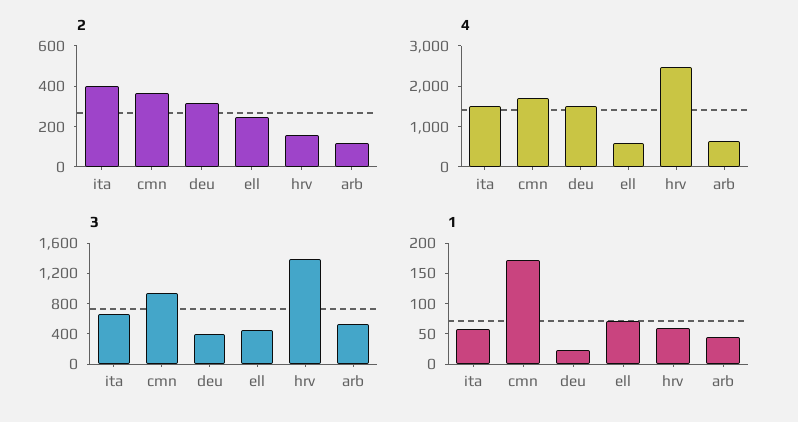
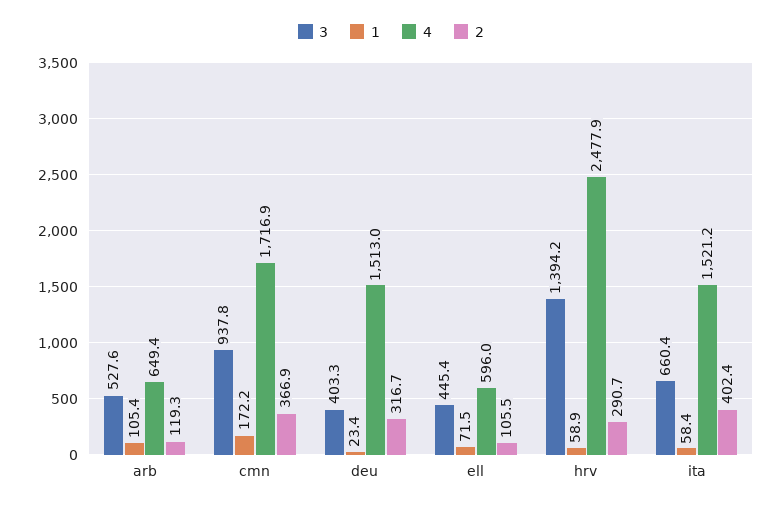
  {
    "2": {
      "ita": 402.4,
      "cmn": 366.9,
      "deu": 316.7,
-     "ell": 250,
+     "ell": 105.5,
-     "hrv": 150,
+     "hrv": 290.7,
      "arb": 119.3
    },
    "4": {
      "ita": 1521.2,
      "cmn": 1716.9,
      "deu": 1513,
      "ell": 596,
      "hrv": 2477.9,
      "arb": 649.4
    },
    "3": {
      "ita": 660.4,
      "cmn": 937.8,
      "deu": 403.3,
      "ell": 445.4,
      "hrv": 1394.2,
      "arb": 527.6
    },
    "1": {
      "ita": 58.4,
      "cmn": 172.2,
      "deu": 23.4,
      "ell": 71.5,
      "hrv": 58.9,
-     "arb": 50
+     "arb": 105.4
    }
  }

